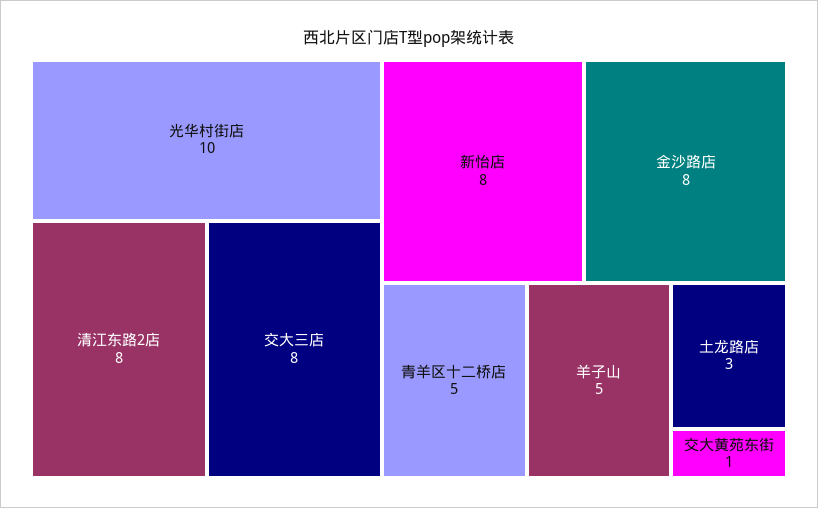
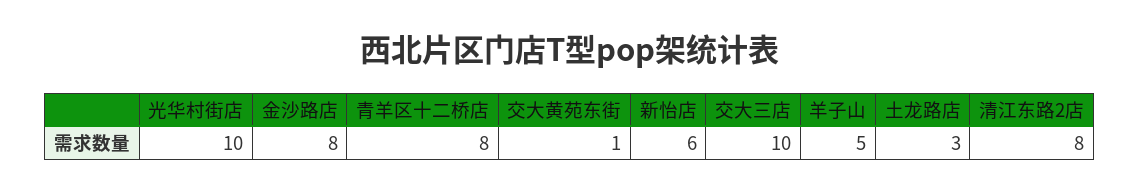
  {
    "光华村街店": 10,
    "清江东路2店": 8,
-   "交大三店": 8,
+   "交大三店": 10,
-   "新怡店": 8,
+   "新怡店": 6,
    "金沙路店": 8,
-   "青羊区十二桥店": 5,
+   "青羊区十二桥店": 8,
    "羊子山": 5,
    "土龙路店": 3,
    "交大黄苑东街": 1
  }

